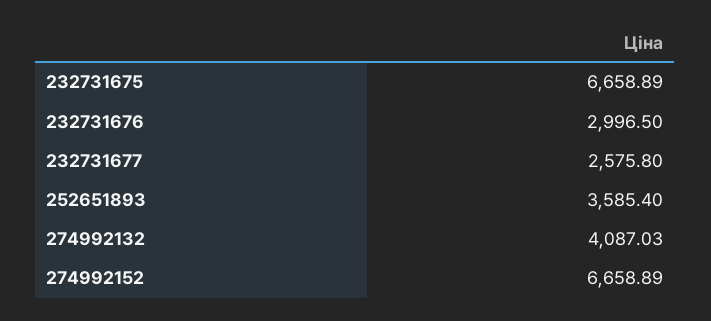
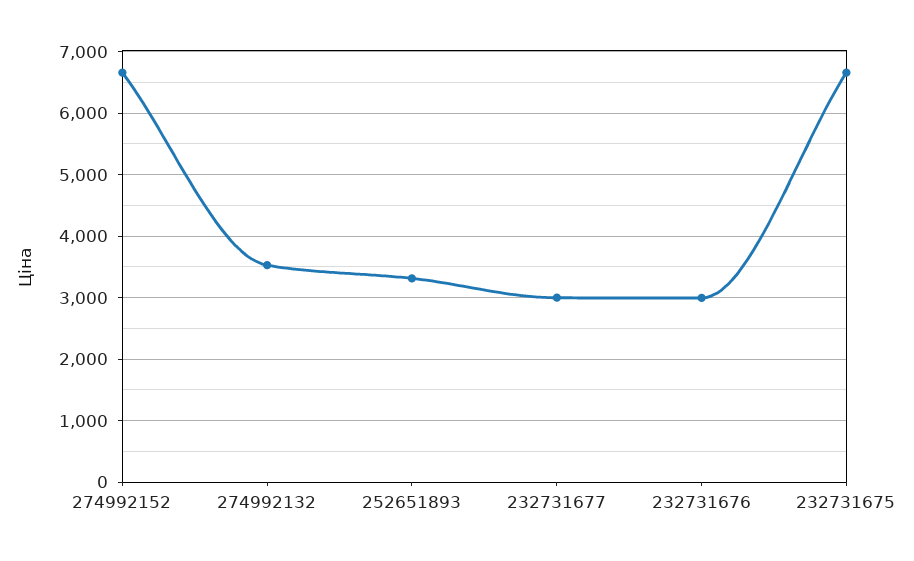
  {
    "232731675": 6658.89,
    "232731676": 2996.5,
-   "232731677": 2575.8,
+   "232731677": 3000,
-   "252651893": 3585.4,
+   "252651893": 3300,
-   "274992132": 4087.03,
+   "274992132": 3500,
    "274992152": 6658.89
  }

